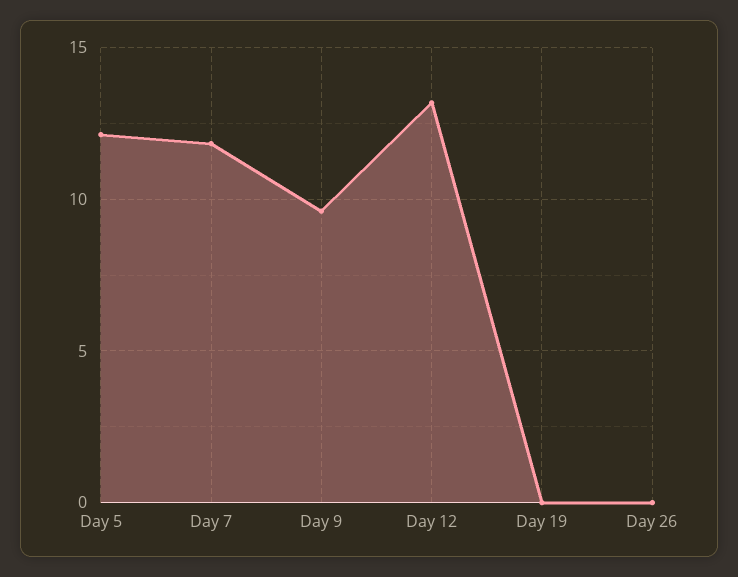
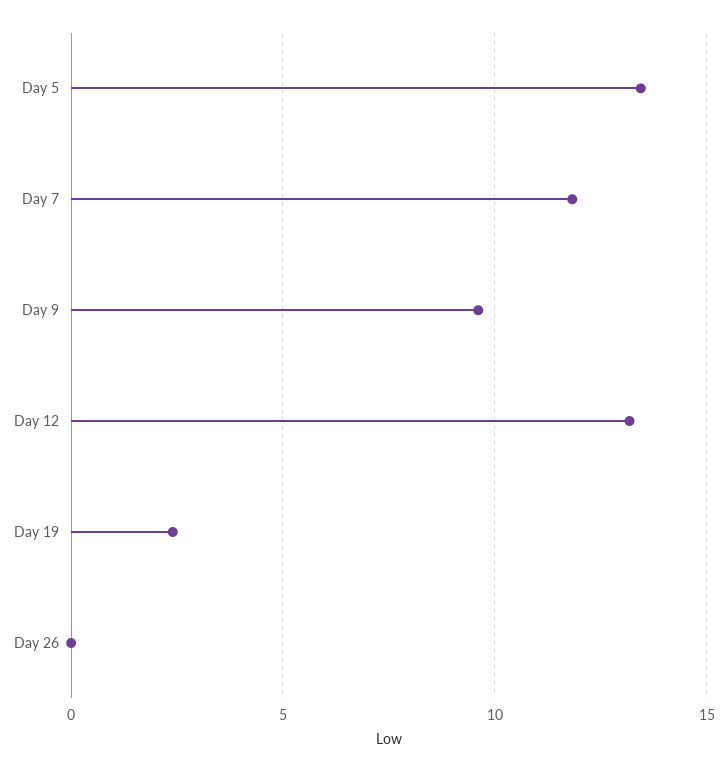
  {
-   "Day 5": 12,
+   "Day 5": 13.5,
    "Day 7": 12,
    "Day 9": 9.5,
    "Day 12": 13,
-   "Day 19": 0,
+   "Day 19": 2.5,
    "Day 26": 0
  }

